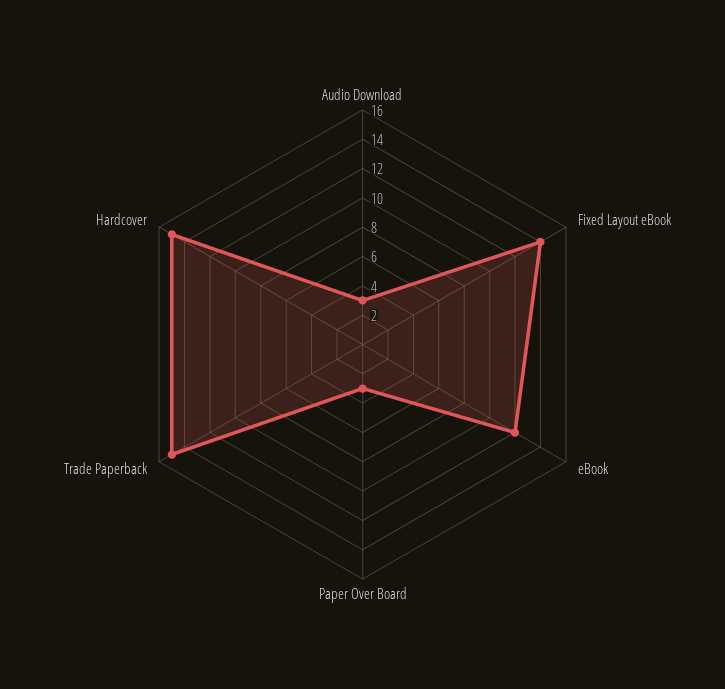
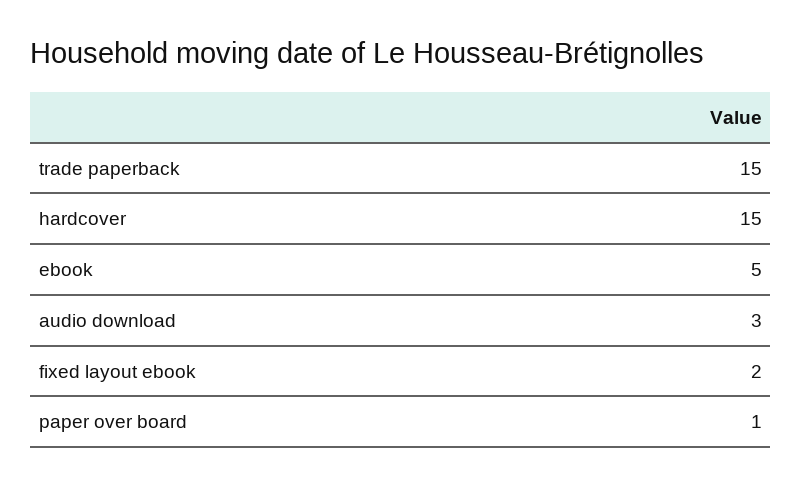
  {
    "Audio Download": 3,
-   "Fixed Layout eBook": 14,
+   "Fixed Layout eBook": 2,
-   "eBook": 12,
+   "eBook": 5,
-   "Paper Over Board": 3,
+   "Paper Over Board": 1,
    "Trade Paperback": 15,
    "Hardcover": 15
  }

